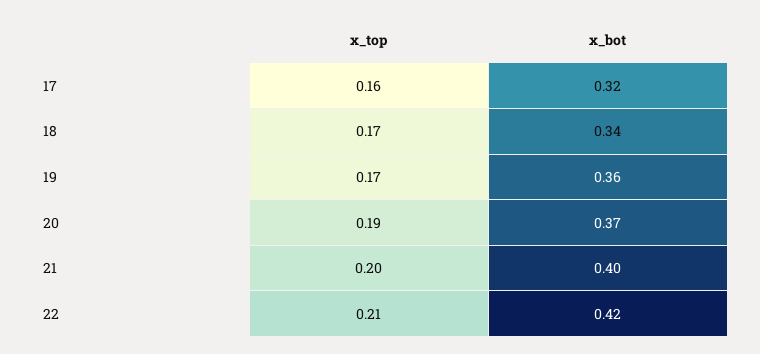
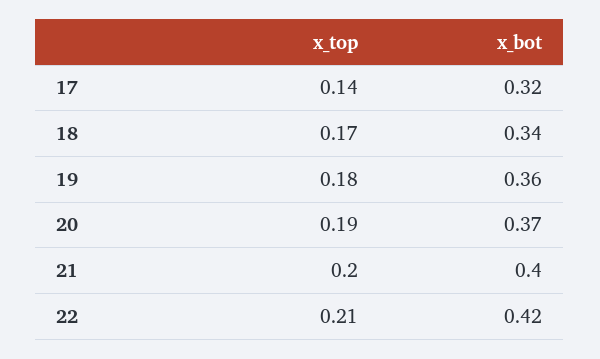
  {
    "x_top": {
-     "17": 0.16,
+     "17": 0.14,
      "18": 0.17,
-     "19": 0.17,
+     "19": 0.18,
      "20": 0.19,
      "21": 0.2,
      "22": 0.21
    },
    "x_bot": {
      "17": 0.32,
      "18": 0.34,
      "19": 0.36,
      "20": 0.37,
      "21": 0.4,
      "22": 0.42
    }
  }

